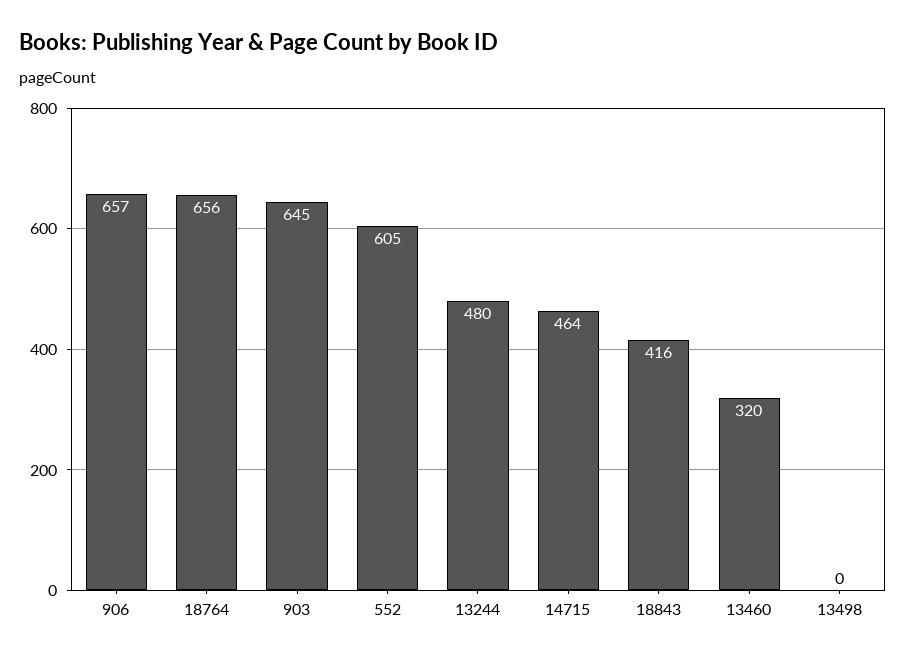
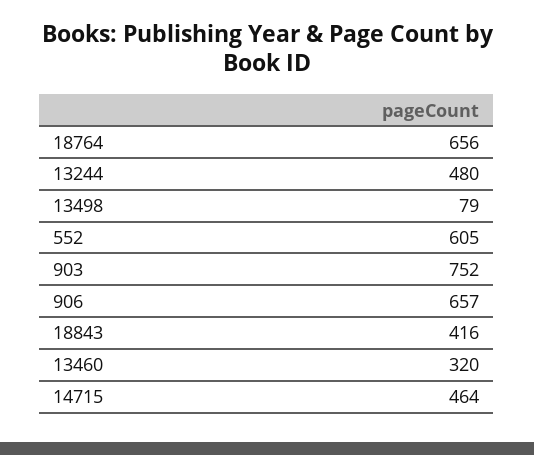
  {
    "906": 657,
    "18764": 656,
-   "903": 645,
+   "903": 752,
    "552": 605,
    "13244": 480,
    "14715": 464,
    "18843": 416,
    "13460": 320,
-   "13498": 0
+   "13498": 79
  }

